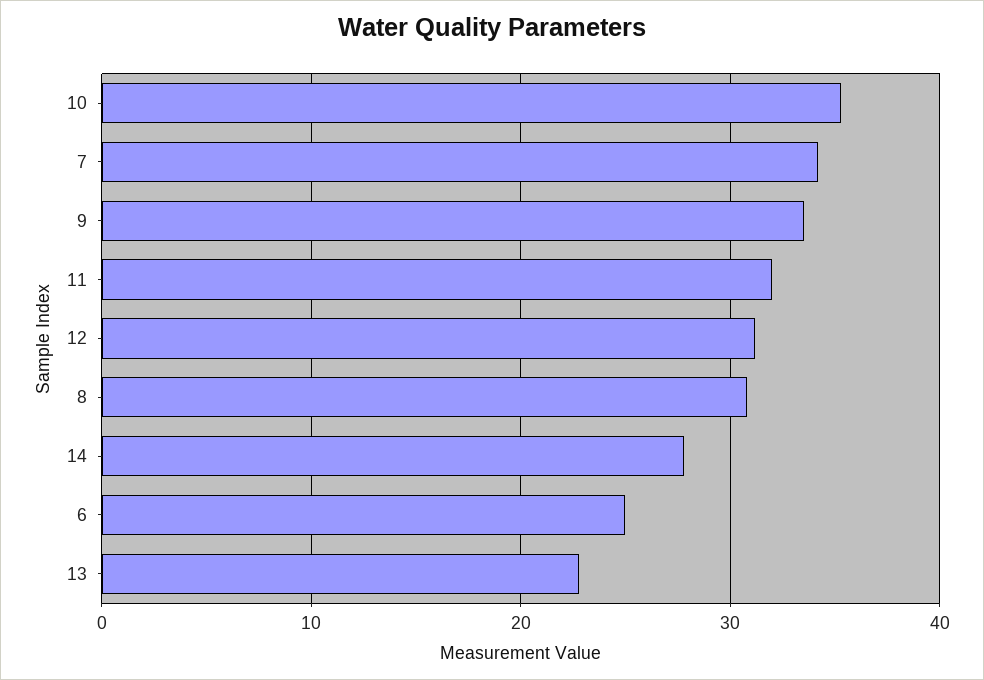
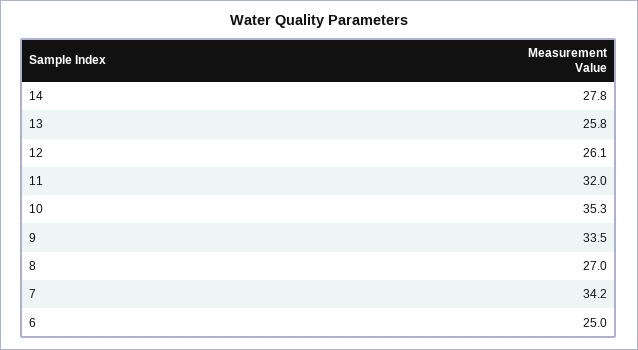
  {
    "10": 35.3,
    "7": 34.2,
    "9": 33.5,
    "11": 32,
-   "12": 31,
+   "12": 26.1,
-   "8": 31,
+   "8": 27,
    "14": 27.8,
    "6": 25,
-   "13": 23
+   "13": 25.8
  }

